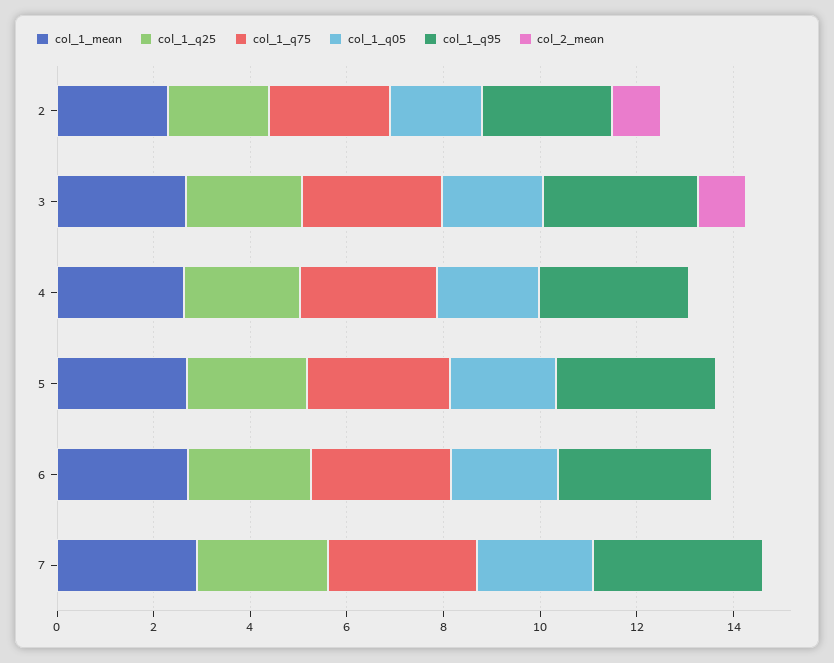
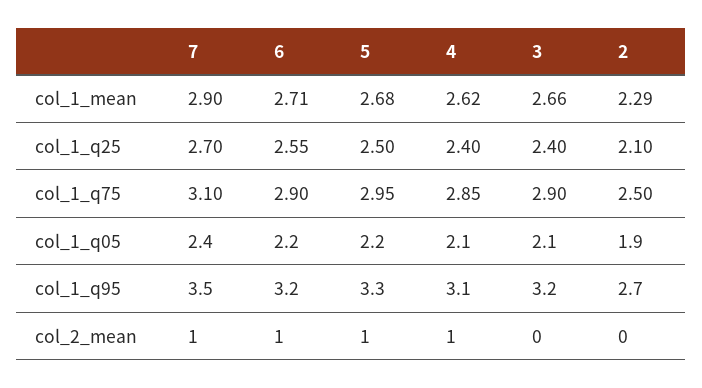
  {
    "col_1_mean": {
      "2": 2.29,
      "3": 2.66,
      "4": 2.62,
      "5": 2.68,
      "6": 2.71,
      "7": 2.9
    },
    "col_1_q25": {
      "2": 2.1,
      "3": 2.4,
      "4": 2.4,
      "5": 2.5,
      "6": 2.55,
      "7": 2.7
    },
    "col_1_q75": {
      "2": 2.5,
      "3": 2.9,
      "4": 2.85,
      "5": 2.95,
      "6": 2.9,
      "7": 3.1
    },
    "col_1_q05": {
      "2": 1.9,
      "3": 2.1,
      "4": 2.1,
      "5": 2.2,
      "6": 2.2,
      "7": 2.4
    },
    "col_1_q95": {
      "2": 2.7,
      "3": 3.2,
      "4": 3.1,
      "5": 3.3,
      "6": 3.2,
      "7": 3.5
    },
    "col_2_mean": {
-     "2": 1,
+     "2": 0,
-     "3": 1,
+     "3": 0,
-     "4": 0,
+     "4": 1,
-     "5": 0,
+     "5": 1,
-     "6": 0,
+     "6": 1,
-     "7": 0
+     "7": 1
    }
  }

